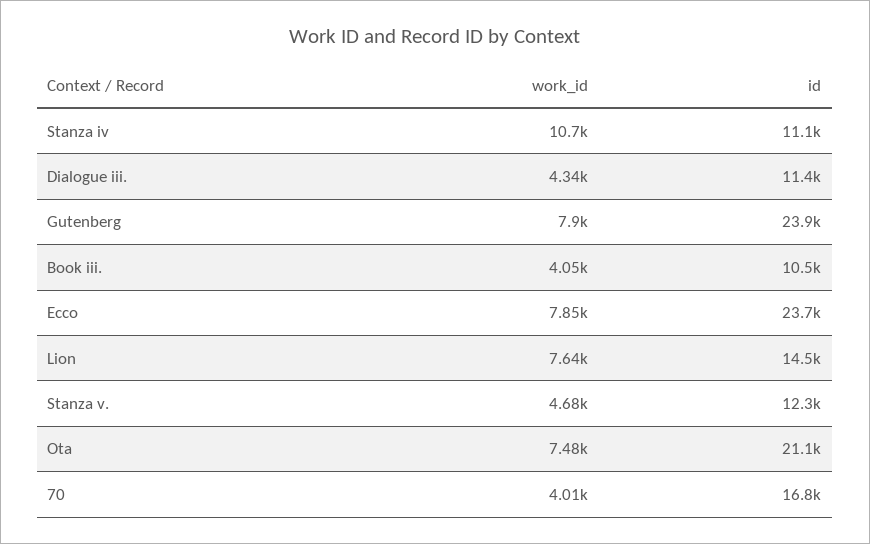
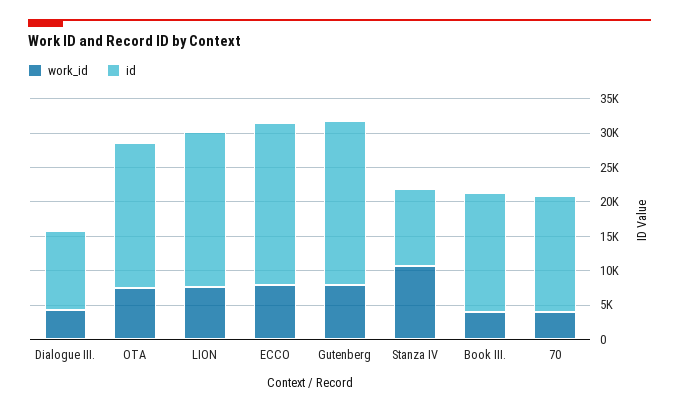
  {
    "work_id": {
      "Stanza iv": 10700,
      "Dialogue iii.": 4340,
      "Gutenberg": 7900,
      "Book iii.": 4050,
      "Ecco": 7850,
      "Lion": 7640,
-     "Stanza v.": 4680,
      "Ota": 7480,
      "70": 4010
    },
    "id": {
      "Stanza iv": 11100,
      "Dialogue iii.": 11400,
      "Gutenberg": 23900,
-     "Book iii.": 10500,
+     "Book iii.": 17500,
      "Ecco": 23700,
-     "Lion": 14500,
+     "Lion": 22500,
-     "Stanza v.": 12300,
      "Ota": 21100,
      "70": 16800
    }
  }

